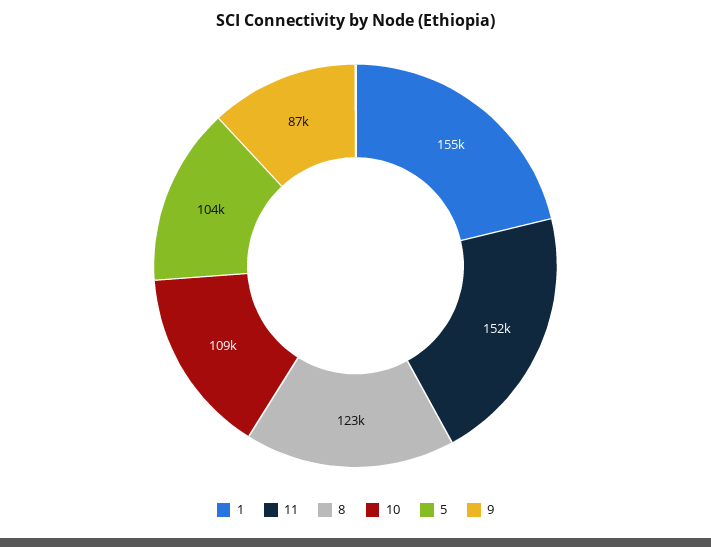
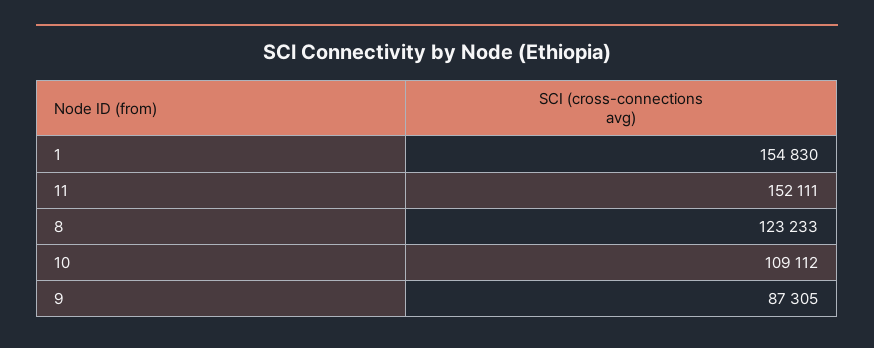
  {
    "1": 154830,
    "11": 152111,
    "8": 123233,
    "10": 109112,
-   "5": 104000,
    "9": 87305
  }

